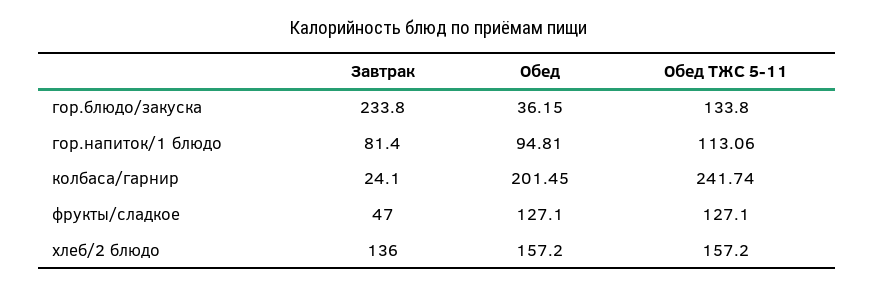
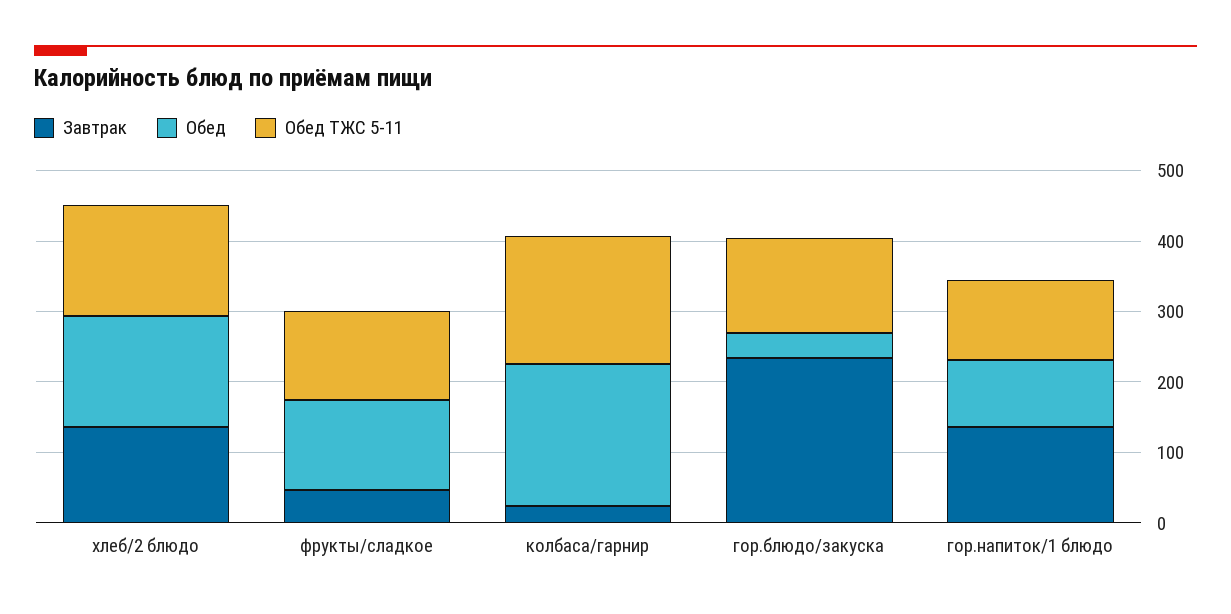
  {
    "Завтрак": {
      "гор.блюдо/закуска": 233.8,
-     "гор.напиток/1 блюдо": 81.4,
+     "гор.напиток/1 блюдо": 140,
      "колбаса/гарнир": 24.1,
      "фрукты/сладкое": 47,
      "хлеб/2 блюдо": 136
    },
    "Обед": {
      "гор.блюдо/закуска": 36.15,
      "гор.напиток/1 блюдо": 94.81,
      "колбаса/гарнир": 201.45,
      "фрукты/сладкое": 127.1,
      "хлеб/2 блюдо": 157.2
    },
    "Обед ТЖС 5-11": {
      "гор.блюдо/закуска": 133.8,
      "гор.напиток/1 блюдо": 113.06,
-     "колбаса/гарнир": 241.74,
+     "колбаса/гарнир": 180,
      "фрукты/сладкое": 127.1,
      "хлеб/2 блюдо": 157.2
    }
  }

